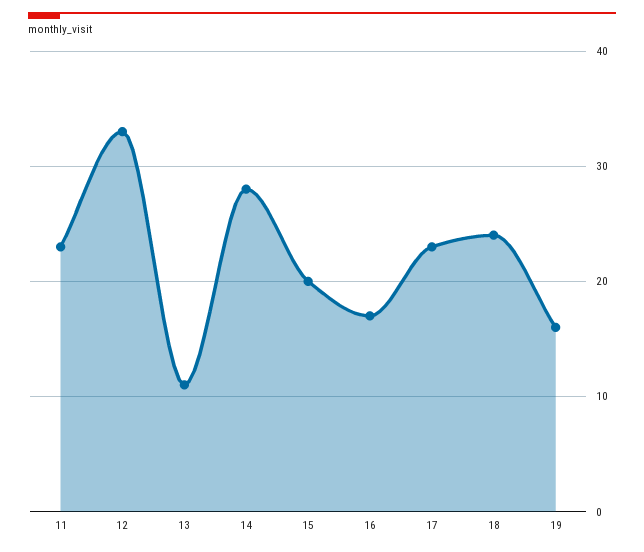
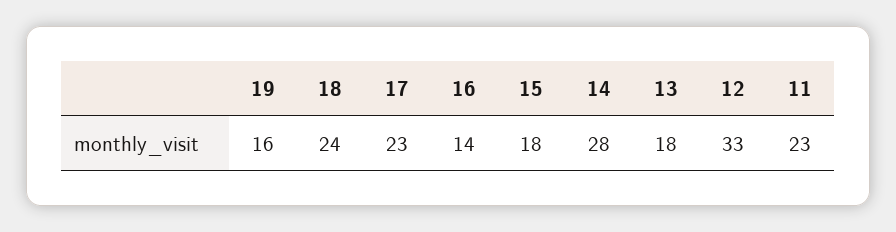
  {
    "11": 23,
    "12": 33,
-   "13": 11,
+   "13": 18,
    "14": 28,
-   "15": 20,
+   "15": 18,
-   "16": 17,
+   "16": 14,
    "17": 23,
    "18": 24,
    "19": 16
  }

